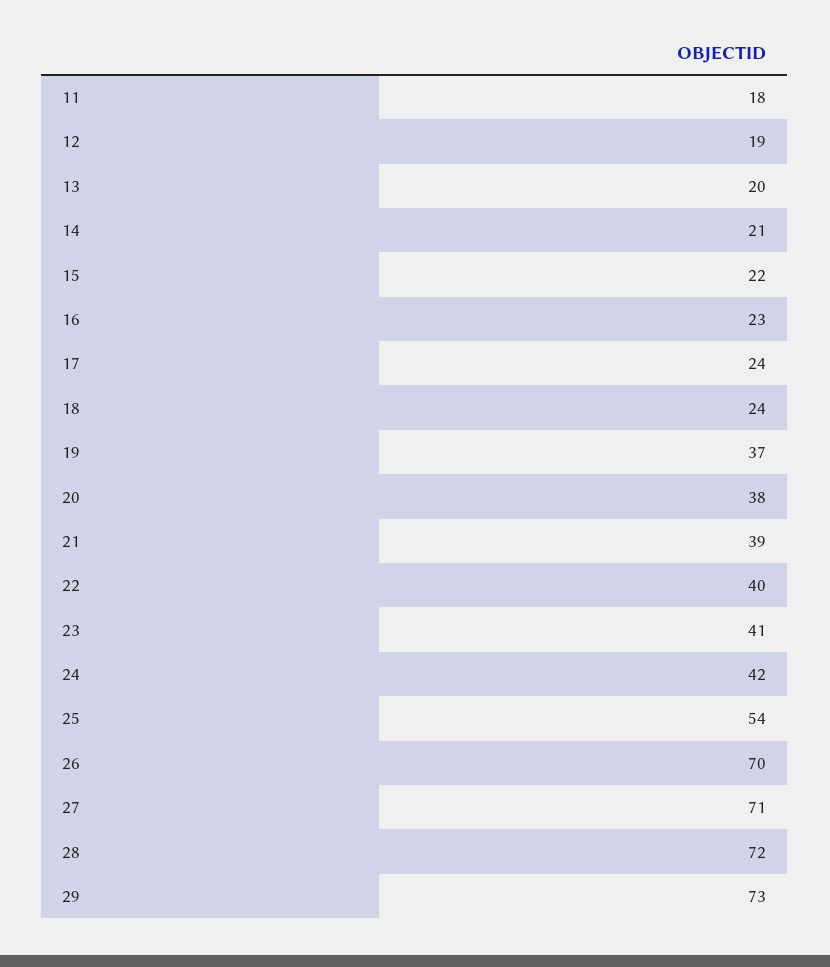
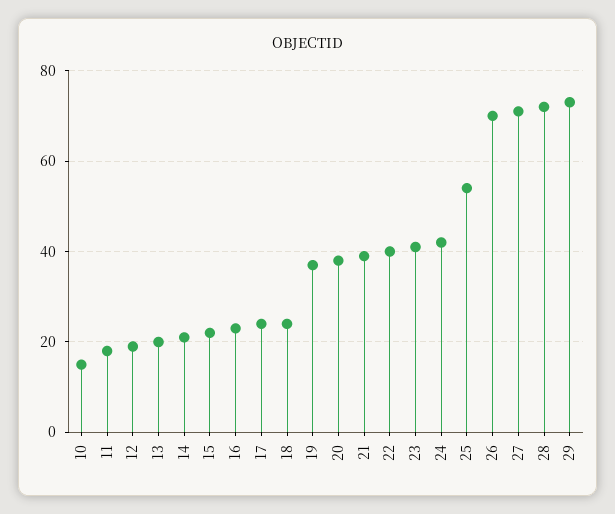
  {
    "11": 18,
    "12": 19,
    "13": 20,
    "14": 21,
    "15": 22,
    "16": 23,
    "17": 24,
    "18": 24,
    "19": 37,
    "20": 38,
    "21": 39,
    "22": 40,
    "23": 41,
    "24": 42,
    "25": 54,
    "26": 70,
    "27": 71,
    "28": 72,
-   "29": 73
+   "29": 73,
+   "10": 15
  }

